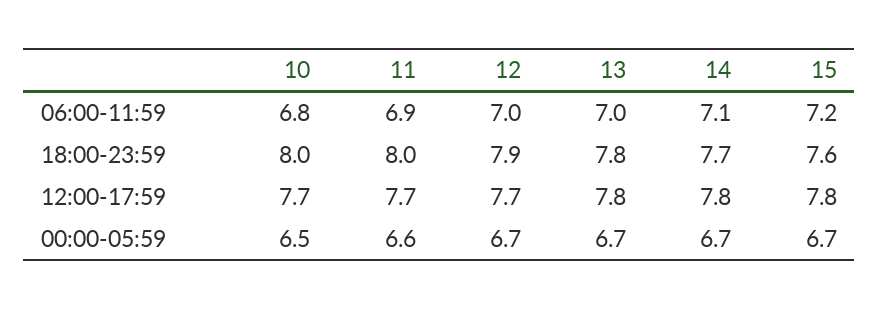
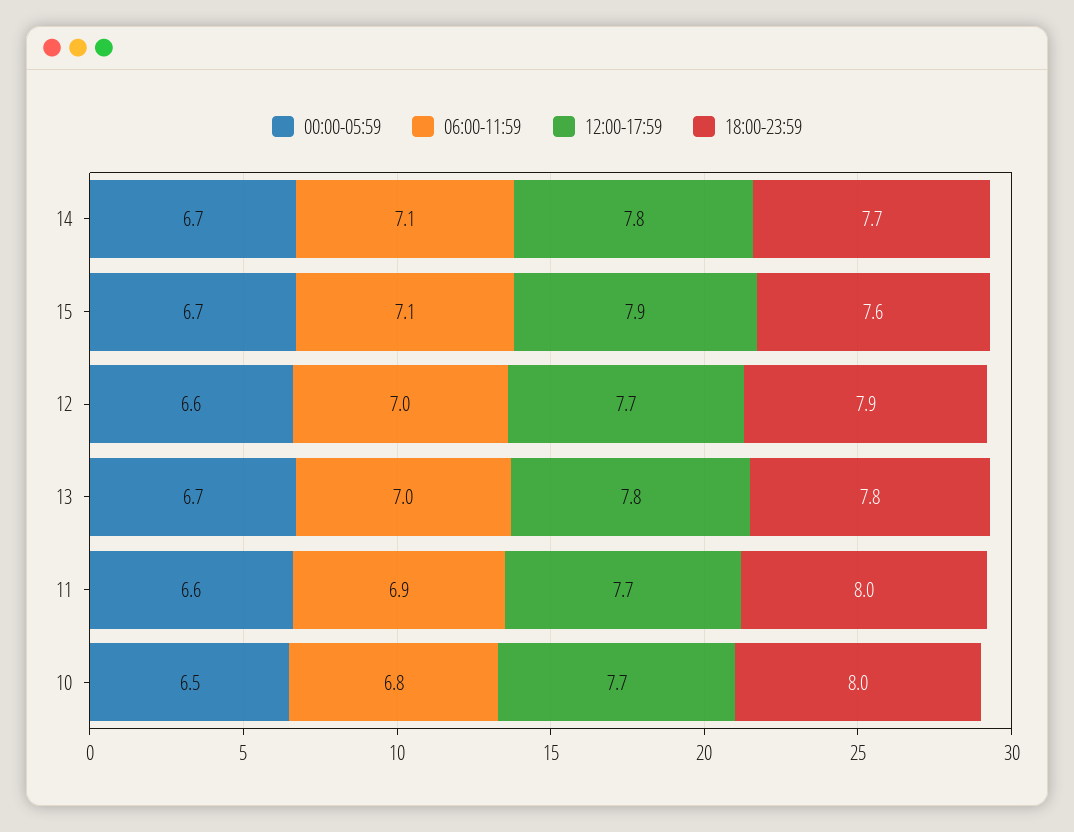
  {
    "06:00-11:59": {
      "10": 6.8,
      "11": 6.9,
      "12": 7,
      "13": 7,
      "14": 7.1,
-     "15": 7.2
+     "15": 7.1
    },
    "18:00-23:59": {
      "10": 8,
      "11": 8,
      "12": 7.9,
      "13": 7.8,
      "14": 7.7,
      "15": 7.6
    },
    "12:00-17:59": {
      "10": 7.7,
      "11": 7.7,
      "12": 7.7,
      "13": 7.8,
      "14": 7.8,
-     "15": 7.8
+     "15": 7.9
    },
    "00:00-05:59": {
      "10": 6.5,
      "11": 6.6,
-     "12": 6.7,
+     "12": 6.6,
      "13": 6.7,
      "14": 6.7,
      "15": 6.7
    }
  }

